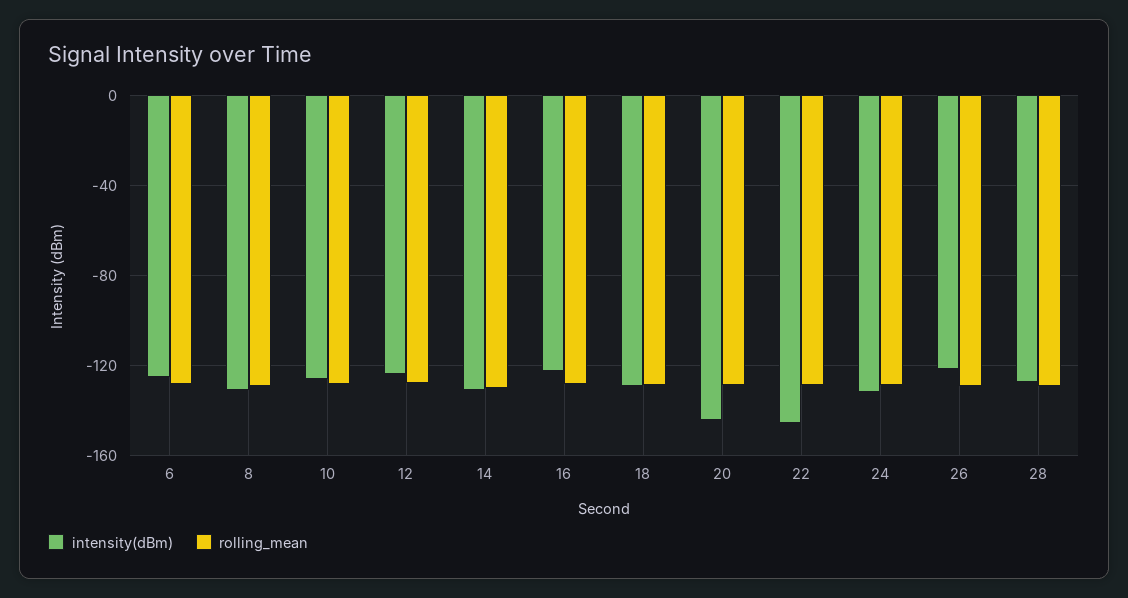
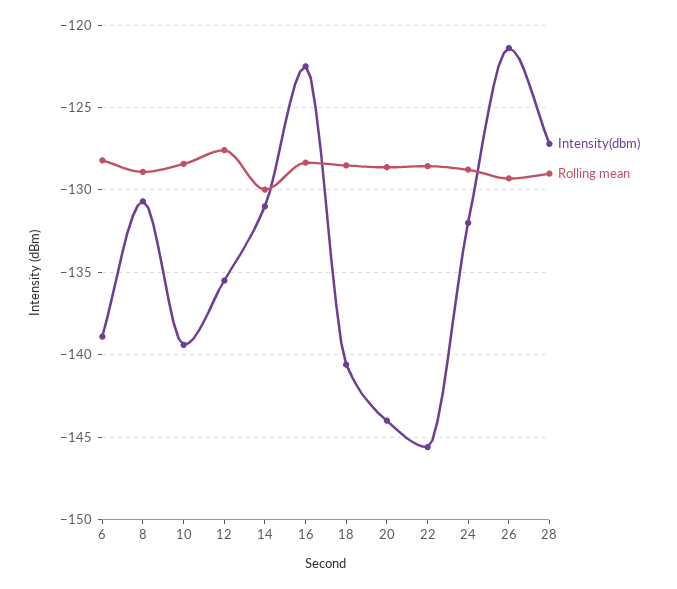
  {
    "intensity(dBm)": {
-     "6": -125,
+     "6": -139,
      "8": -130.5,
-     "10": -125,
+     "10": -139.5,
-     "12": -125,
+     "12": -135.5,
      "14": -131,
      "16": -122.5,
-     "18": -130,
+     "18": -140.5,
      "20": -144,
      "22": -145.5,
      "24": -132,
      "26": -121.5,
      "28": -127
    },
    "rolling_mean": {
      "6": -128,
      "8": -129,
      "10": -128.5,
      "12": -127.5,
      "14": -130,
      "16": -128.5,
      "18": -128.5,
      "20": -128.5,
      "22": -128.5,
      "24": -129,
      "26": -129.5,
      "28": -129
    }
  }

